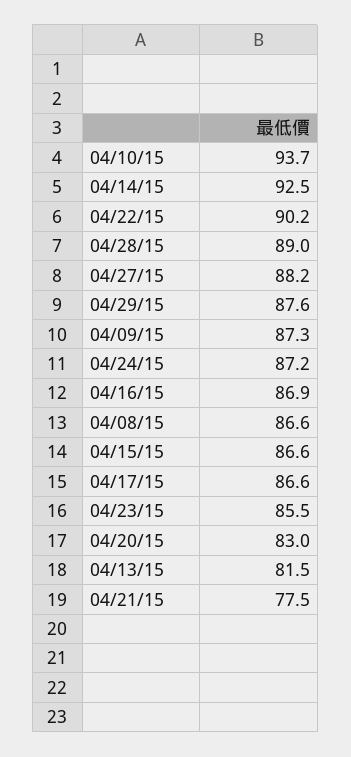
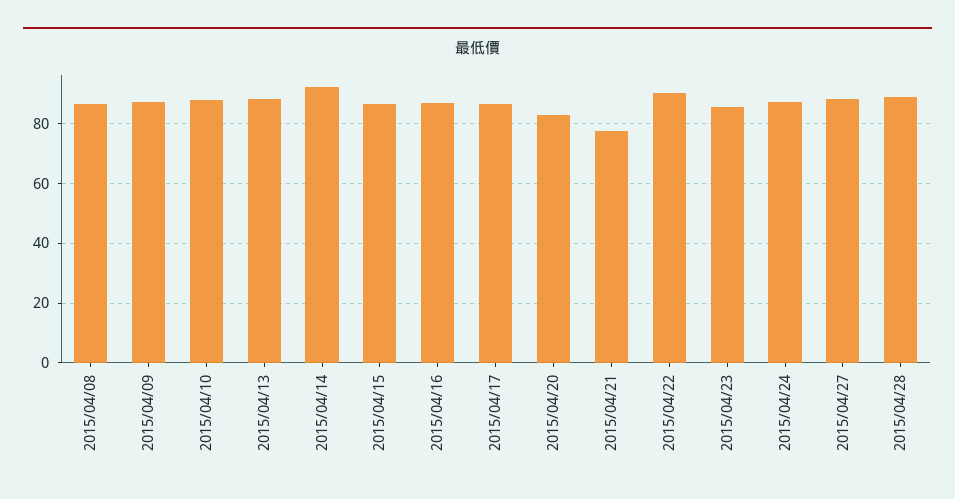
  {
-   "04/10/15": 93.7,
+   "04/10/15": 87.5,
    "04/14/15": 92.5,
    "04/22/15": 90.2,
    "04/28/15": 89,
    "04/27/15": 88.2,
-   "04/29/15": 87.6,
    "04/09/15": 87.3,
    "04/24/15": 87.2,
    "04/16/15": 86.9,
    "04/08/15": 86.6,
    "04/15/15": 86.6,
    "04/17/15": 86.6,
    "04/23/15": 85.5,
    "04/20/15": 83,
-   "04/13/15": 81.5,
+   "04/13/15": 87.5,
    "04/21/15": 77.5
  }

